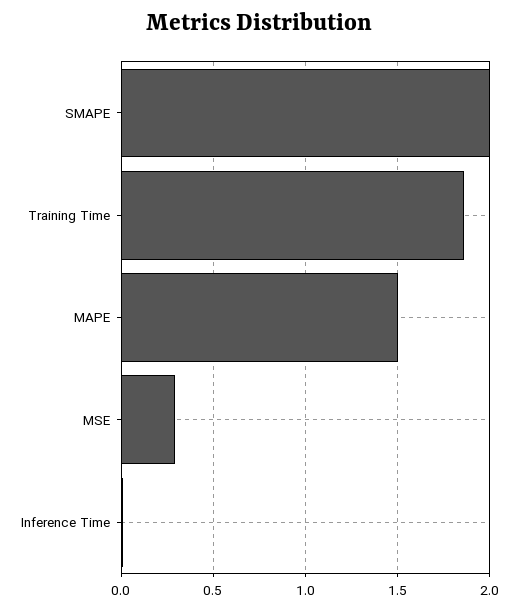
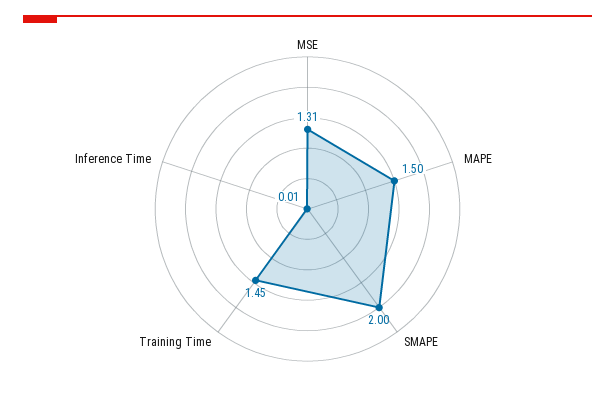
  {
    "SMAPE": 2,
-   "Training Time": 1.85,
+   "Training Time": 1.45,
    "MAPE": 1.5,
-   "MSE": 0.3,
+   "MSE": 1.31,
    "Inference Time": 0.01
  }

